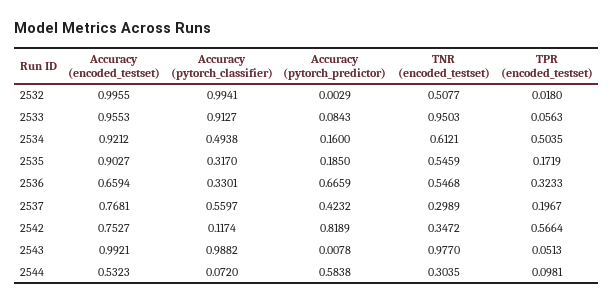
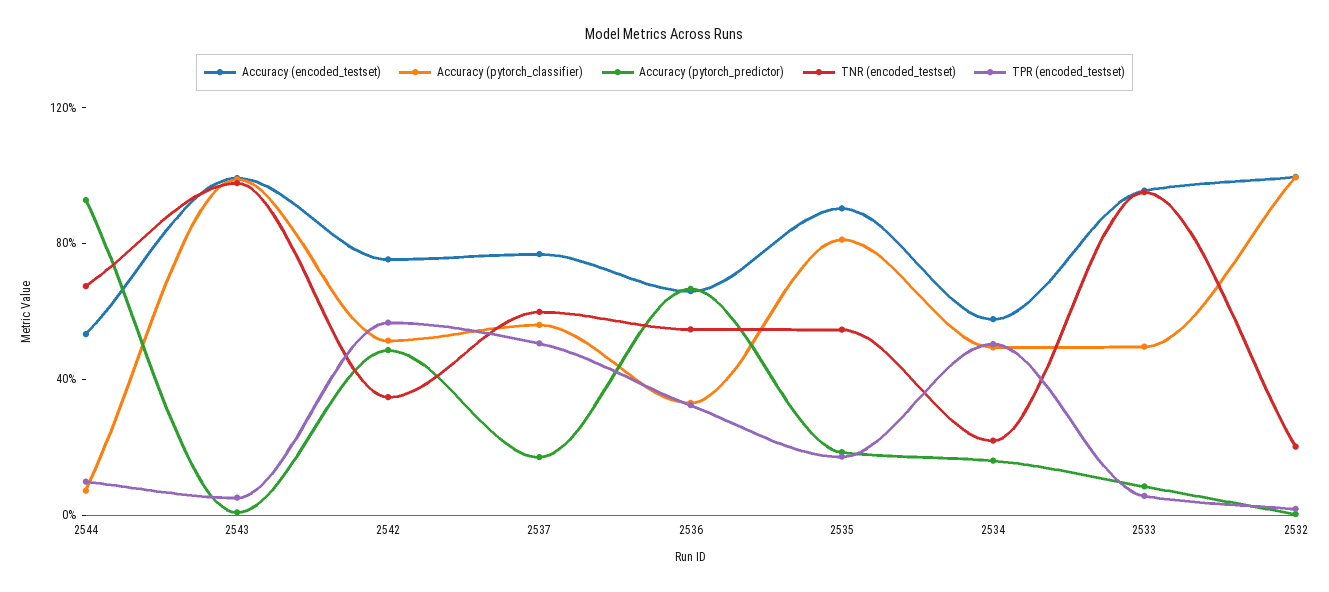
  {
    "Accuracy (encoded_testset)": {
      "2532": 0.9955,
      "2533": 0.9553,
-     "2534": 0.9212,
+     "2534": 0.6,
      "2535": 0.9027,
      "2536": 0.6594,
      "2537": 0.7681,
      "2542": 0.7527,
      "2543": 0.9921,
      "2544": 0.5323
    },
    "Accuracy (pytorch_classifier)": {
      "2532": 0.9941,
-     "2533": 0.9127,
+     "2533": 0.5,
      "2534": 0.4938,
-     "2535": 0.317,
+     "2535": 0.8,
      "2536": 0.3301,
      "2537": 0.5597,
-     "2542": 0.1174,
+     "2542": 0.5,
      "2543": 0.9882,
      "2544": 0.072
    },
    "Accuracy (pytorch_predictor)": {
      "2532": 0.0029,
      "2533": 0.0843,
      "2534": 0.16,
      "2535": 0.185,
      "2536": 0.6659,
-     "2537": 0.4232,
+     "2537": 0.2,
-     "2542": 0.8189,
+     "2542": 0.5,
      "2543": 0.0078,
-     "2544": 0.5838
+     "2544": 0.9
    },
    "TNR (encoded_testset)": {
-     "2532": 0.5077,
+     "2532": 0.2,
      "2533": 0.9503,
-     "2534": 0.6121,
+     "2534": 0.2,
      "2535": 0.5459,
      "2536": 0.5468,
-     "2537": 0.2989,
+     "2537": 0.6,
      "2542": 0.3472,
      "2543": 0.977,
-     "2544": 0.3035
+     "2544": 0.7
    },
    "TPR (encoded_testset)": {
      "2532": 0.018,
      "2533": 0.0563,
      "2534": 0.5035,
      "2535": 0.1719,
      "2536": 0.3233,
-     "2537": 0.1967,
+     "2537": 0.5,
      "2542": 0.5664,
      "2543": 0.0513,
      "2544": 0.0981
    }
  }

